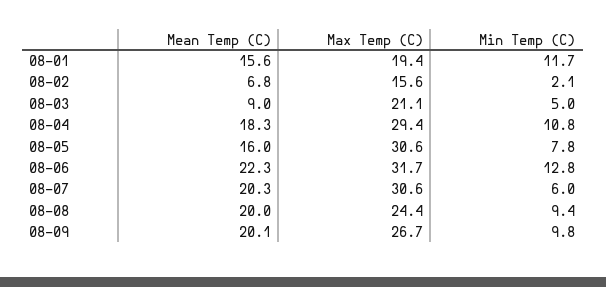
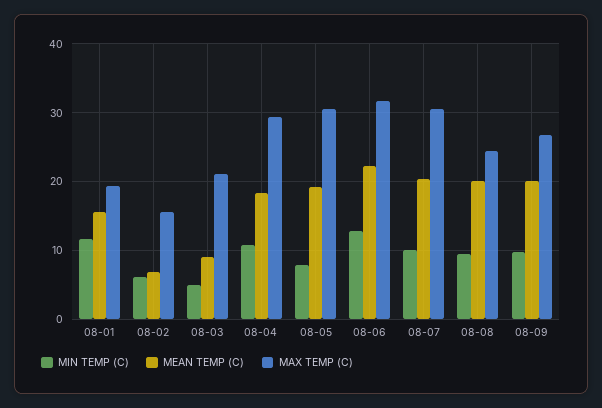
  {
    "Mean Temp (C)": {
      "08-01": 15.6,
      "08-02": 6.8,
      "08-03": 9,
      "08-04": 18.3,
-     "08-05": 16,
+     "08-05": 19,
      "08-06": 22.3,
      "08-07": 20.3,
      "08-08": 20,
      "08-09": 20.1
    },
    "Max Temp (C)": {
      "08-01": 19.4,
      "08-02": 15.6,
      "08-03": 21.1,
      "08-04": 29.4,
      "08-05": 30.6,
      "08-06": 31.7,
      "08-07": 30.6,
      "08-08": 24.4,
      "08-09": 26.7
    },
    "Min Temp (C)": {
      "08-01": 11.7,
-     "08-02": 2.1,
+     "08-02": 6,
      "08-03": 5,
      "08-04": 10.8,
      "08-05": 7.8,
      "08-06": 12.8,
-     "08-07": 6,
+     "08-07": 10,
      "08-08": 9.4,
      "08-09": 9.8
    }
  }

